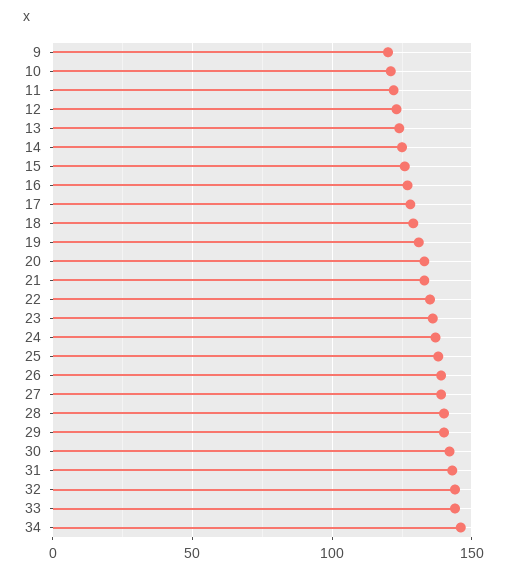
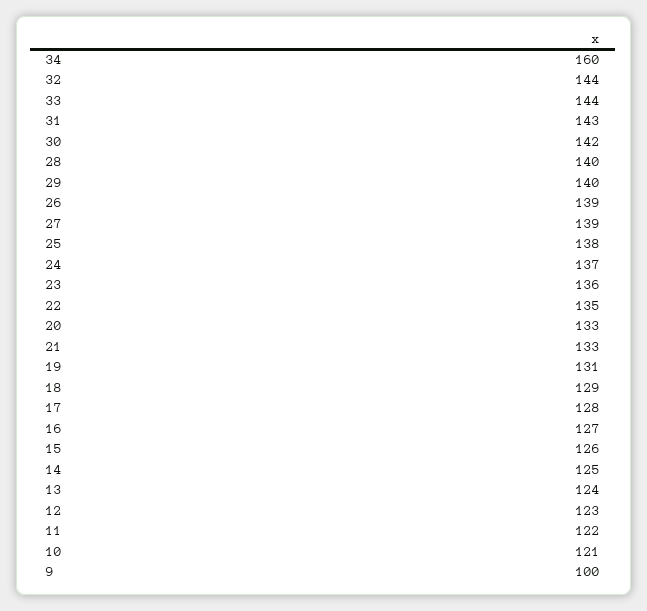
  {
-   "9": 120,
+   "9": 100,
    "10": 121,
    "11": 122,
    "12": 123,
    "13": 124,
    "14": 125,
    "15": 126,
    "16": 127,
    "17": 128,
    "18": 129,
    "19": 131,
    "20": 133,
    "21": 133,
    "22": 135,
    "23": 136,
    "24": 137,
    "25": 138,
    "26": 139,
    "27": 139,
    "28": 140,
    "29": 140,
    "30": 142,
    "31": 143,
    "32": 144,
    "33": 144,
-   "34": 145
+   "34": 160
  }

